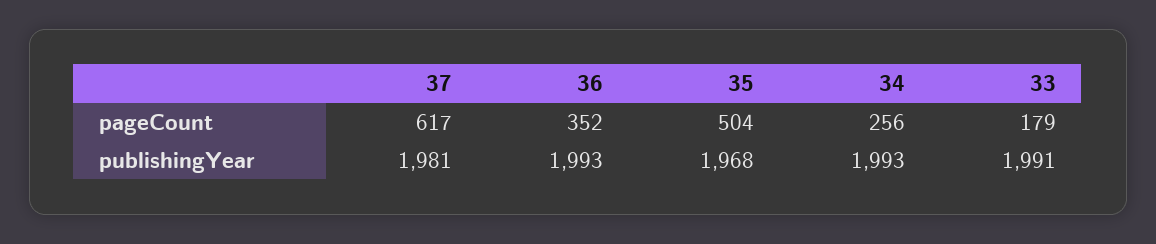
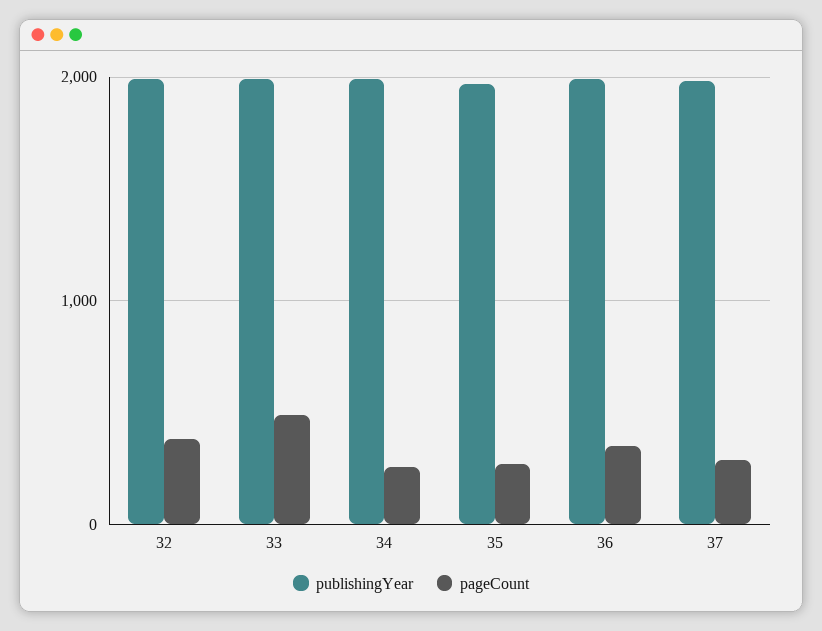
  {
    "pageCount": {
-     "37": 617,
+     "37": 300,
      "36": 352,
-     "35": 504,
+     "35": 300,
      "34": 256,
-     "33": 179
+     "33": 500,
+     "32": 400
    },
    "publishingYear": {
      "37": 1981,
      "36": 1993,
      "35": 1968,
      "34": 1993,
-     "33": 1991
+     "33": 1991,
+     "32": 2000
    }
  }

